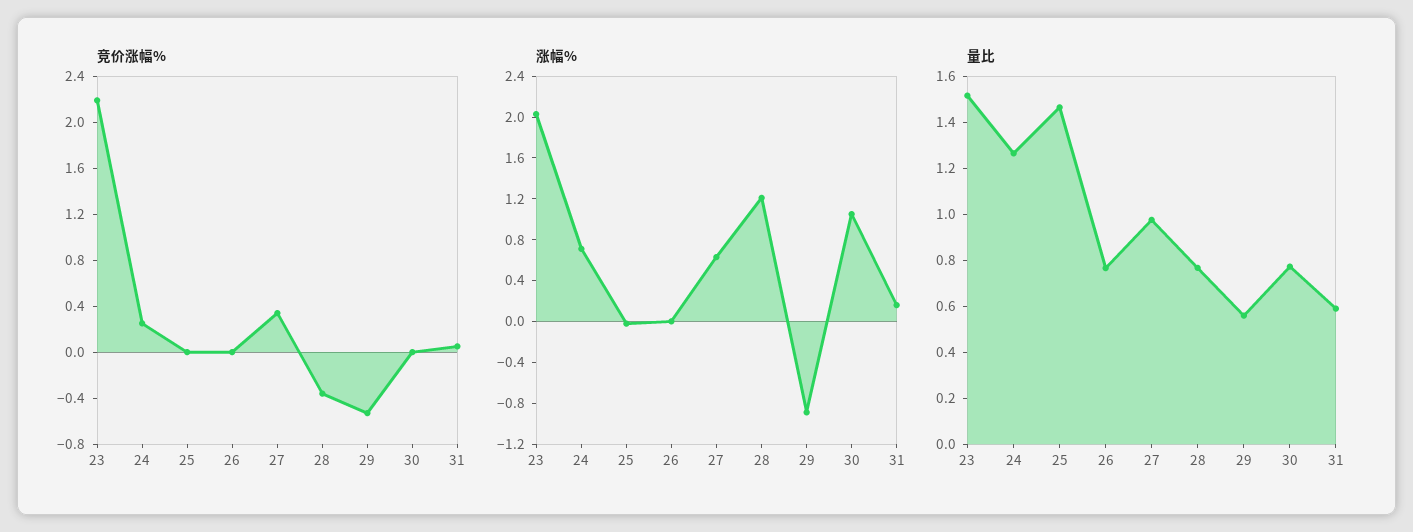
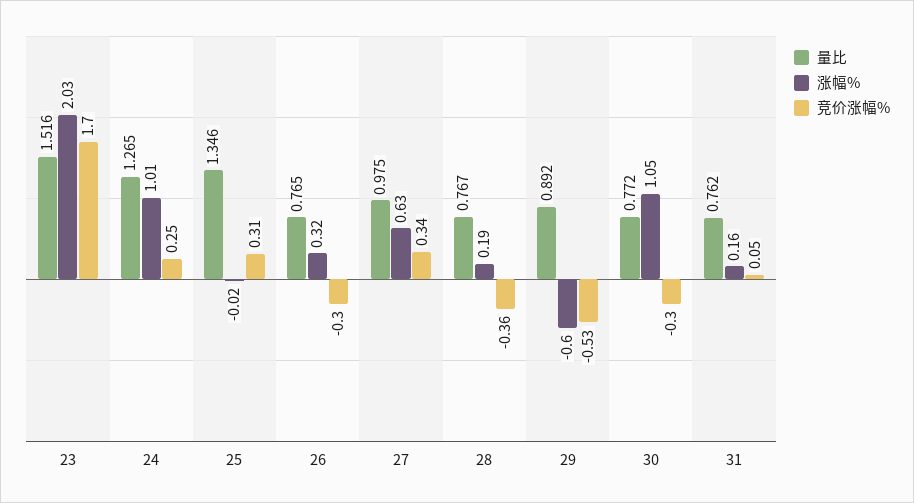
  {
    "竞价涨幅%": {
-     "23": 2.2,
+     "23": 1.7,
      "24": 0.25,
-     "25": 0,
+     "25": 0.31,
-     "26": 0,
+     "26": -0.3,
      "27": 0.34,
      "28": -0.36,
      "29": -0.53,
-     "30": 0,
+     "30": -0.3,
      "31": 0.05
    },
    "涨幅%": {
      "23": 2.03,
-     "24": 0.7,
+     "24": 1.01,
      "25": -0.02,
-     "26": 0,
+     "26": 0.32,
      "27": 0.63,
-     "28": 1.2,
+     "28": 0.19,
-     "29": -0.9,
+     "29": -0.6,
      "30": 1.05,
      "31": 0.16
    },
    "量比": {
      "23": 1.516,
      "24": 1.265,
-     "25": 1.45,
+     "25": 1.346,
      "26": 0.765,
      "27": 0.975,
      "28": 0.767,
-     "29": 0.55,
+     "29": 0.892,
      "30": 0.772,
-     "31": 0.6
+     "31": 0.762
    }
  }

